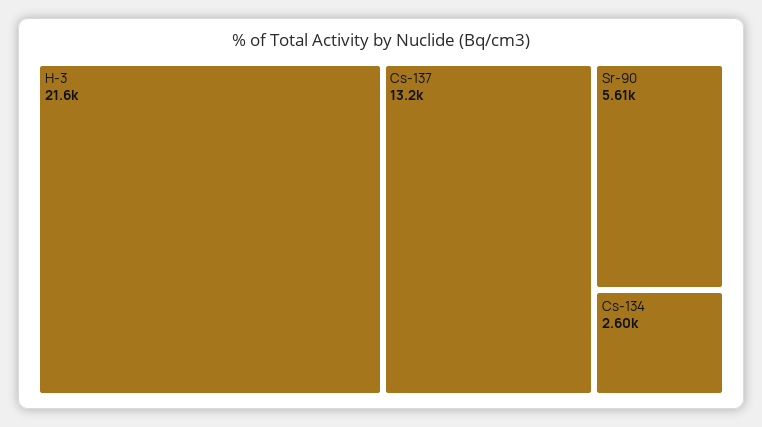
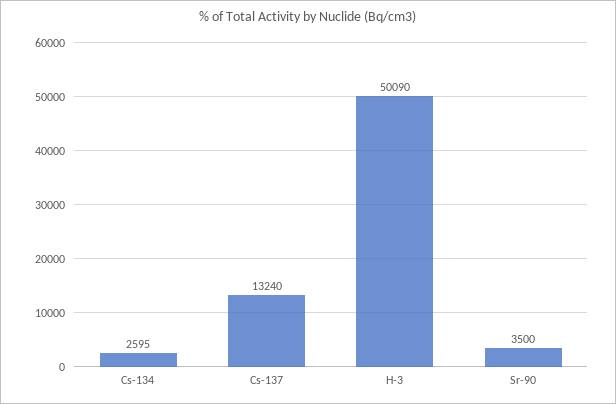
  {
-   "H-3": 21600,
+   "H-3": 50090,
    "Cs-137": 13240,
-   "Sr-90": 5610,
+   "Sr-90": 3500,
    "Cs-134": 2595
  }

